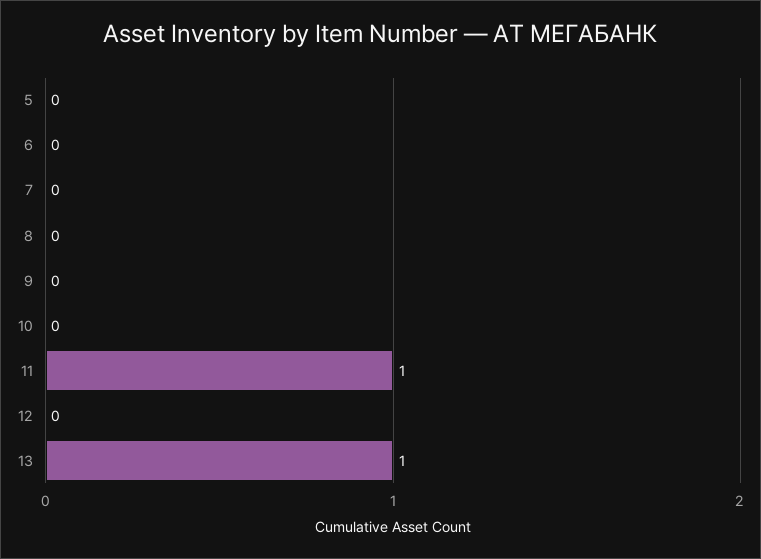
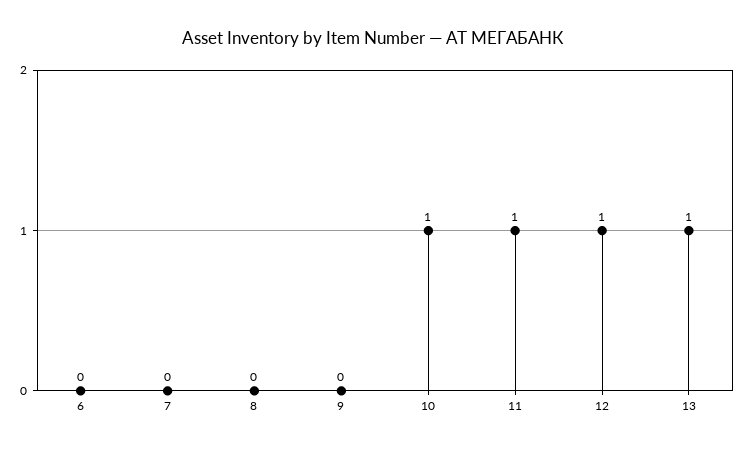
  {
-   "5": 0,
    "6": 0,
    "7": 0,
    "8": 0,
    "9": 0,
-   "10": 0,
+   "10": 1,
    "11": 1,
-   "12": 0,
+   "12": 1,
    "13": 1
  }

